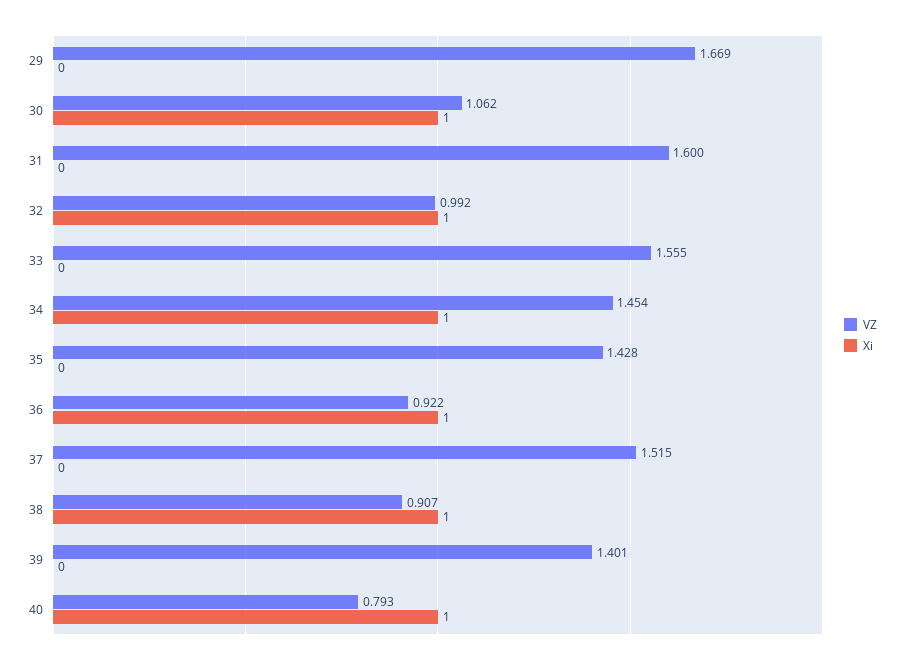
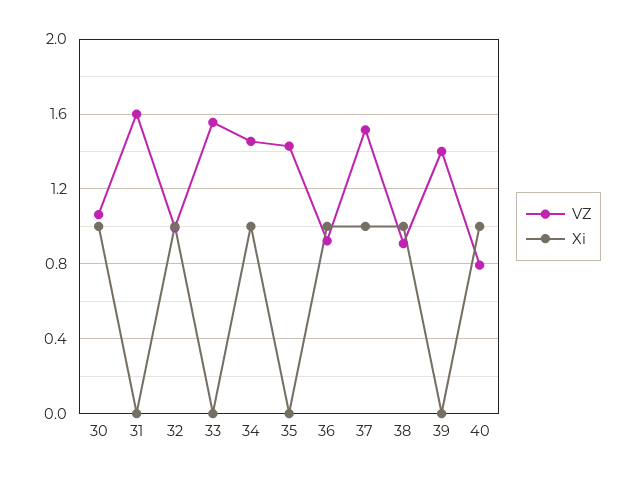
  {
    "VZ": {
-     "29": 1.669,
      "30": 1.062,
      "31": 1.6,
      "32": 0.992,
      "33": 1.555,
      "34": 1.454,
      "35": 1.428,
      "36": 0.922,
      "37": 1.515,
      "38": 0.907,
      "39": 1.401,
      "40": 0.793
    },
    "Xi": {
-     "29": 0,
      "30": 1,
      "31": 0,
      "32": 1,
      "33": 0,
      "34": 1,
      "35": 0,
      "36": 1,
-     "37": 0,
+     "37": 1,
      "38": 1,
      "39": 0,
      "40": 1
    }
  }

